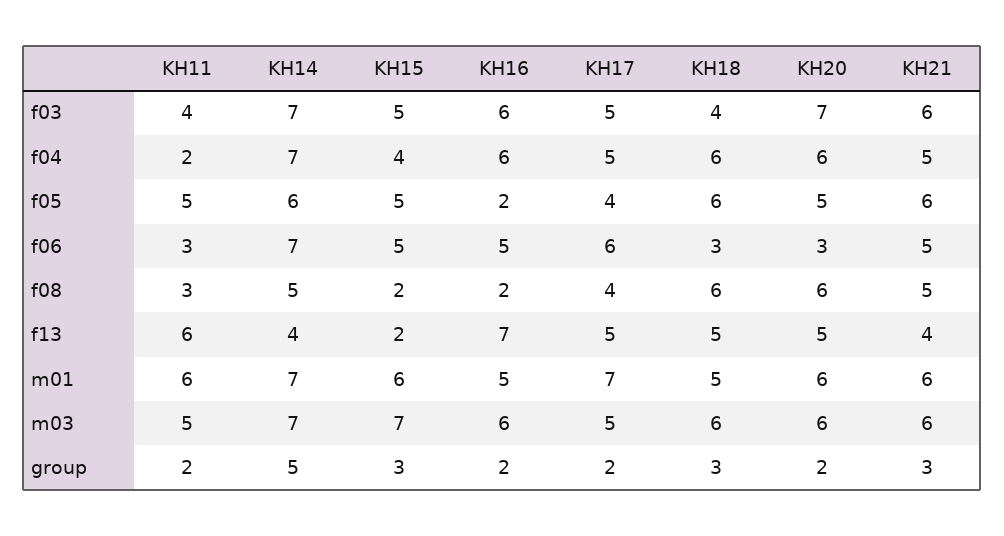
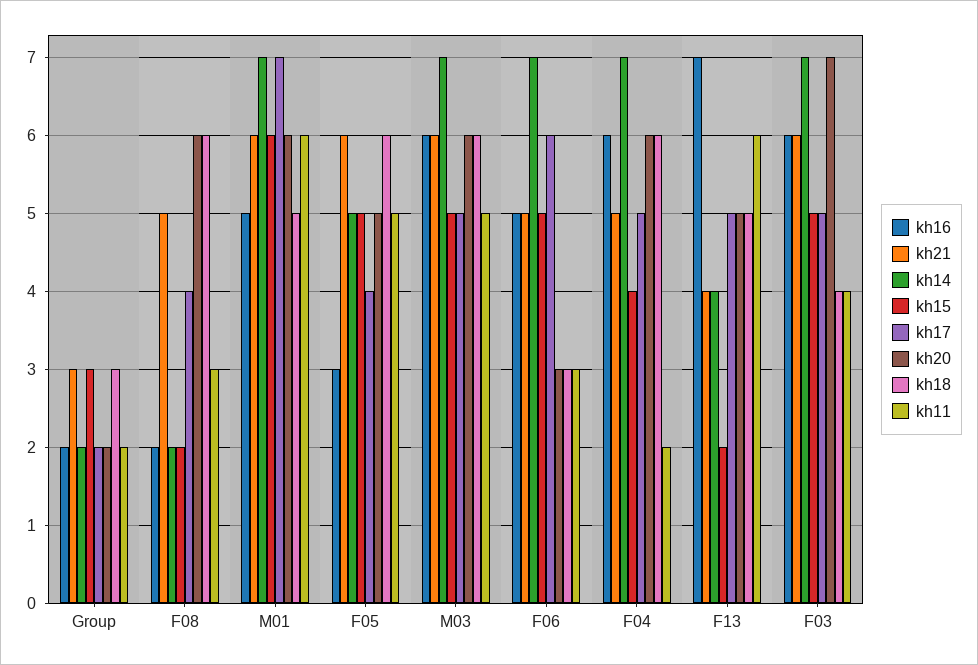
  {
    "KH11": {
      "f03": 4,
      "f04": 2,
      "f05": 5,
      "f06": 3,
      "f08": 3,
      "f13": 6,
      "m01": 6,
      "m03": 5,
      "group": 2
    },
    "KH14": {
      "f03": 7,
      "f04": 7,
-     "f05": 6,
+     "f05": 5,
      "f06": 7,
-     "f08": 5,
+     "f08": 2,
      "f13": 4,
      "m01": 7,
      "m03": 7,
-     "group": 5
+     "group": 2
    },
    "KH15": {
      "f03": 5,
      "f04": 4,
      "f05": 5,
      "f06": 5,
      "f08": 2,
      "f13": 2,
      "m01": 6,
-     "m03": 7,
+     "m03": 5,
      "group": 3
    },
    "KH16": {
      "f03": 6,
      "f04": 6,
-     "f05": 2,
+     "f05": 3,
      "f06": 5,
      "f08": 2,
      "f13": 7,
      "m01": 5,
      "m03": 6,
      "group": 2
    },
    "KH17": {
      "f03": 5,
      "f04": 5,
      "f05": 4,
      "f06": 6,
      "f08": 4,
      "f13": 5,
      "m01": 7,
      "m03": 5,
      "group": 2
    },
    "KH18": {
      "f03": 4,
      "f04": 6,
      "f05": 6,
      "f06": 3,
      "f08": 6,
      "f13": 5,
      "m01": 5,
      "m03": 6,
      "group": 3
    },
    "KH20": {
      "f03": 7,
      "f04": 6,
      "f05": 5,
      "f06": 3,
      "f08": 6,
      "f13": 5,
      "m01": 6,
      "m03": 6,
      "group": 2
    },
    "KH21": {
      "f03": 6,
      "f04": 5,
      "f05": 6,
      "f06": 5,
      "f08": 5,
      "f13": 4,
      "m01": 6,
      "m03": 6,
      "group": 3
    }
  }

